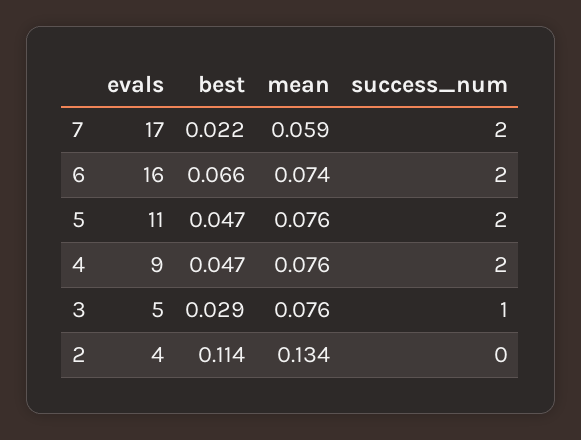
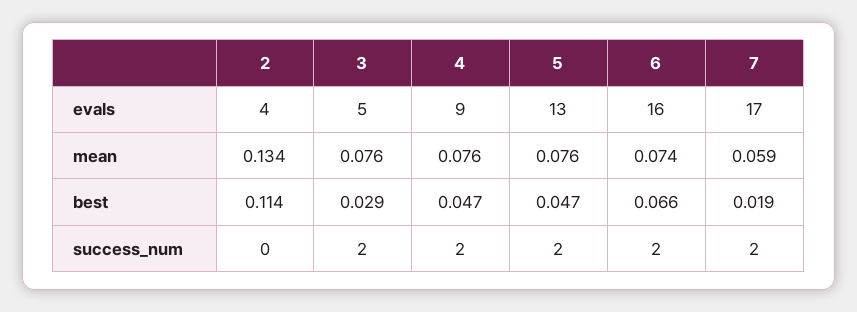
  {
    "evals": {
      "7": 17,
      "6": 16,
-     "5": 11,
+     "5": 13,
      "4": 9,
      "3": 5,
      "2": 4
    },
    "best": {
-     "7": 0.022,
+     "7": 0.019,
      "6": 0.066,
      "5": 0.047,
      "4": 0.047,
      "3": 0.029,
      "2": 0.114
    },
    "mean": {
      "7": 0.059,
      "6": 0.074,
      "5": 0.076,
      "4": 0.076,
      "3": 0.076,
      "2": 0.134
    },
    "success_num": {
      "7": 2,
      "6": 2,
      "5": 2,
      "4": 2,
-     "3": 1,
+     "3": 2,
      "2": 0
    }
  }

